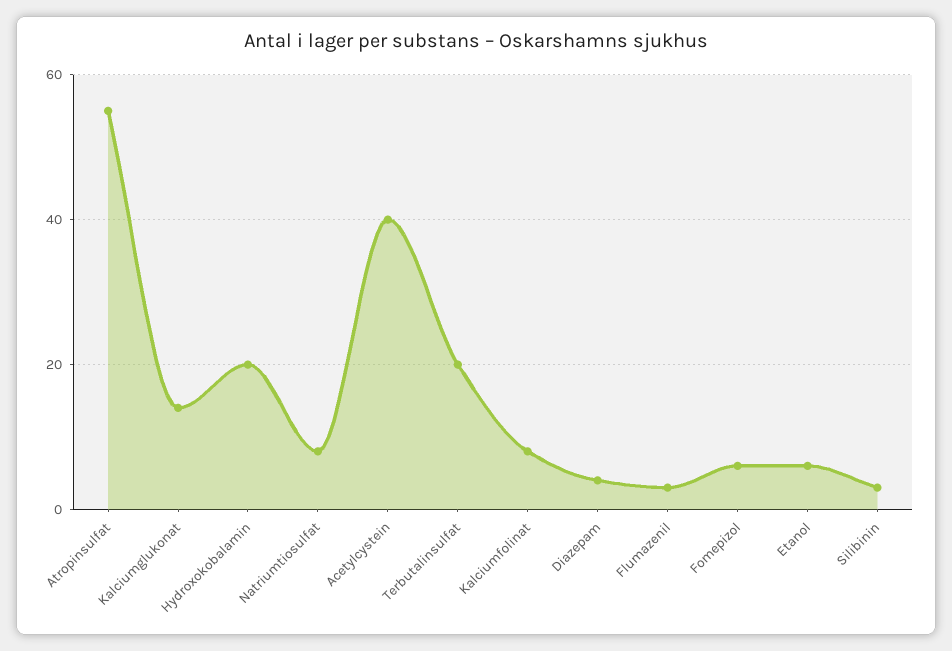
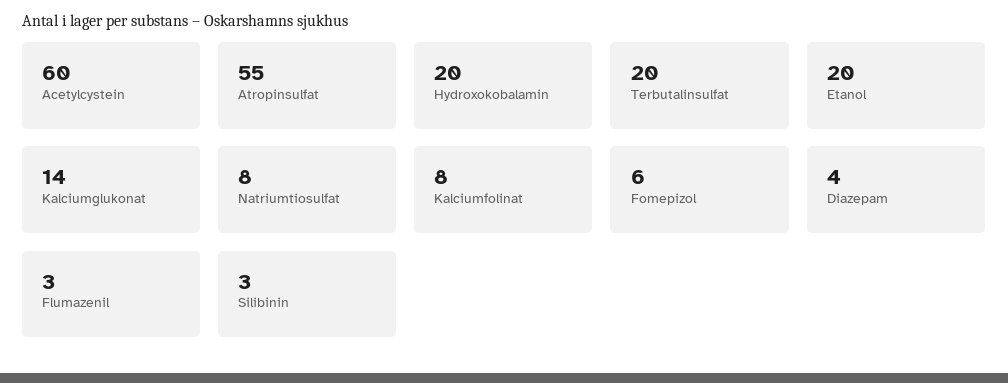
  {
    "Atropinsulfat": 55,
    "Kalciumglukonat": 14,
    "Hydroxokobalamin": 20,
    "Natriumtiosulfat": 8,
-   "Acetylcystein": 40,
+   "Acetylcystein": 60,
    "Terbutalinsulfat": 20,
    "Kalciumfolinat": 8,
    "Diazepam": 4,
    "Flumazenil": 3,
    "Fomepizol": 6,
-   "Etanol": 5,
+   "Etanol": 20,
    "Silibinin": 3
  }

